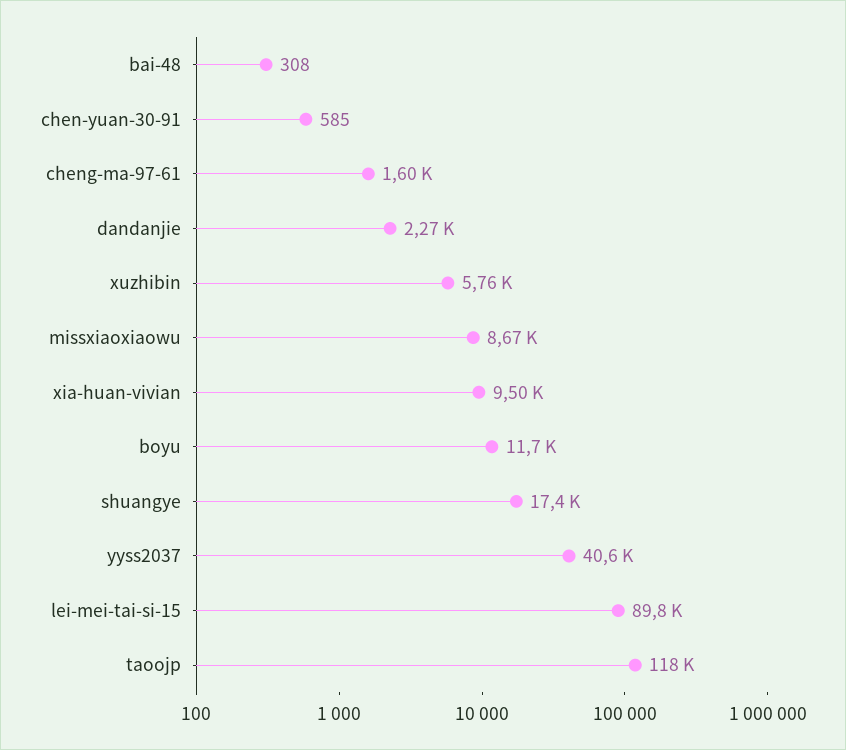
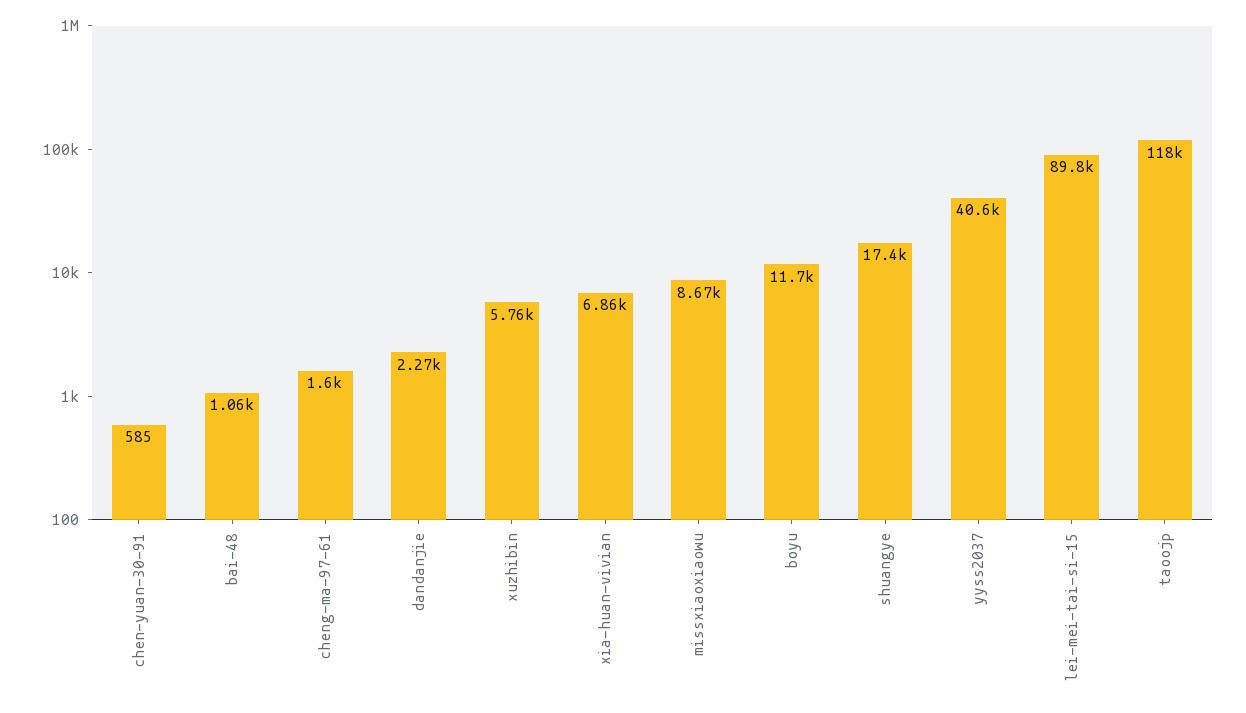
  {
-   "bai-48": 308,
+   "bai-48": 1060,
    "chen-yuan-30-91": 585,
    "cheng-ma-97-61": 1600,
    "dandanjie": 2270,
    "xuzhibin": 5760,
    "missxiaoxiaowu": 8670,
-   "xia-huan-vivian": 9500,
+   "xia-huan-vivian": 6860,
    "boyu": 11700,
    "shuangye": 17400,
    "yyss2037": 40600,
    "lei-mei-tai-si-15": 89800,
    "taoojp": 118000
  }

